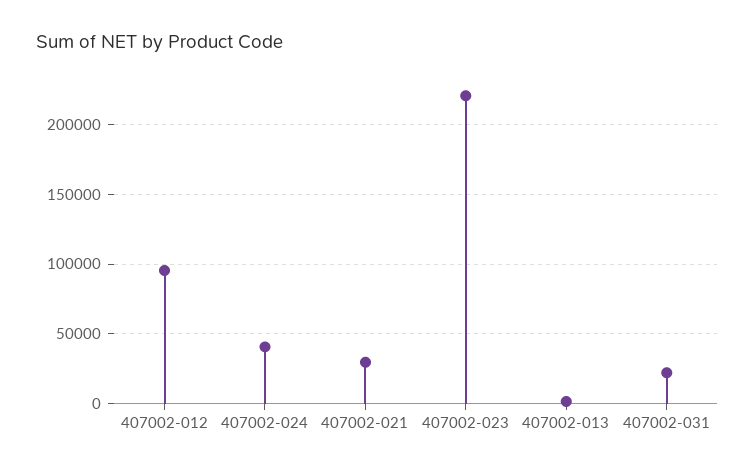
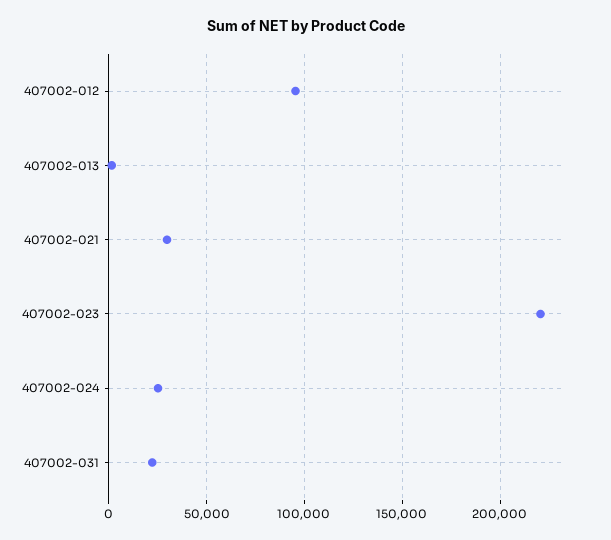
  {
    "407002-012": 95000,
-   "407002-024": 40000,
+   "407002-024": 25000,
    "407002-021": 30000,
    "407002-023": 220000,
    "407002-013": 0,
    "407002-031": 20000
  }

